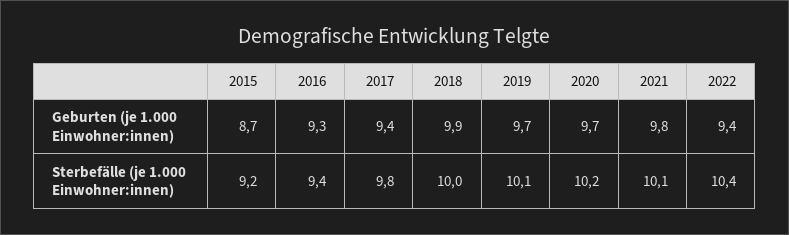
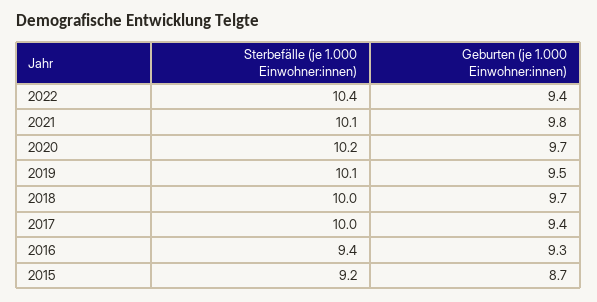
  {
    "2015": {
      "Geburten (je 1.000 Einwohner:innen)": 8.7,
      "Sterbefälle (je 1.000 Einwohner:innen)": 9.2
    },
    "2016": {
      "Geburten (je 1.000 Einwohner:innen)": 9.3,
      "Sterbefälle (je 1.000 Einwohner:innen)": 9.4
    },
    "2017": {
      "Geburten (je 1.000 Einwohner:innen)": 9.4,
-     "Sterbefälle (je 1.000 Einwohner:innen)": 9.8
+     "Sterbefälle (je 1.000 Einwohner:innen)": 10
    },
    "2018": {
-     "Geburten (je 1.000 Einwohner:innen)": 9.9,
+     "Geburten (je 1.000 Einwohner:innen)": 9.7,
      "Sterbefälle (je 1.000 Einwohner:innen)": 10
    },
    "2019": {
-     "Geburten (je 1.000 Einwohner:innen)": 9.7,
+     "Geburten (je 1.000 Einwohner:innen)": 9.5,
      "Sterbefälle (je 1.000 Einwohner:innen)": 10.1
    },
    "2020": {
      "Geburten (je 1.000 Einwohner:innen)": 9.7,
      "Sterbefälle (je 1.000 Einwohner:innen)": 10.2
    },
    "2021": {
      "Geburten (je 1.000 Einwohner:innen)": 9.8,
      "Sterbefälle (je 1.000 Einwohner:innen)": 10.1
    },
    "2022": {
      "Geburten (je 1.000 Einwohner:innen)": 9.4,
      "Sterbefälle (je 1.000 Einwohner:innen)": 10.4
    }
  }

